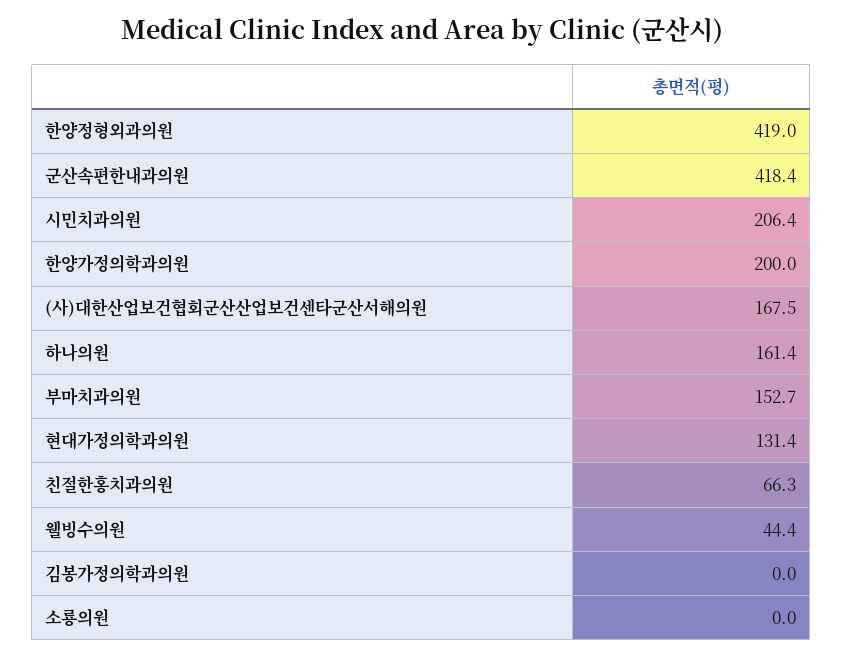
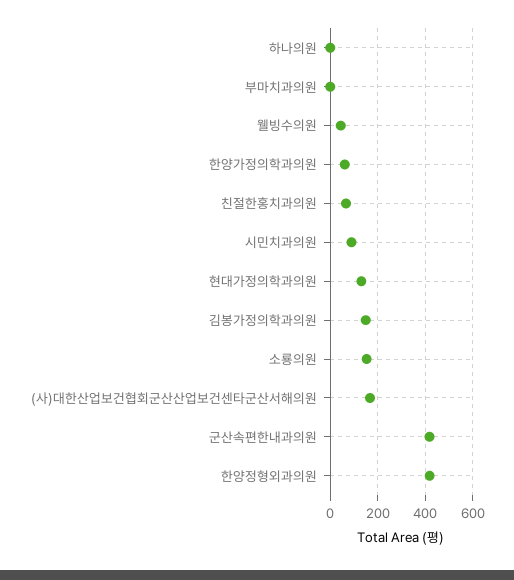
  {
    "한양정형외과의원": 419,
    "군산속편한내과의원": 418.4,
-   "시민치과의원": 206.4,
+   "시민치과의원": 100,
-   "한양가정의학과의원": 200,
+   "한양가정의학과의원": 50,
    "(사)대한산업보건협회군산산업보건센타군산서해의원": 167.5,
-   "하나의원": 161.4,
+   "하나의원": 0,
-   "부마치과의원": 152.7,
+   "부마치과의원": 0,
    "현대가정의학과의원": 131.4,
    "친절한홍치과의원": 66.3,
    "웰빙수의원": 44.4,
-   "김봉가정의학과의원": 0,
+   "김봉가정의학과의원": 150,
-   "소룡의원": 0
+   "소룡의원": 150
  }

